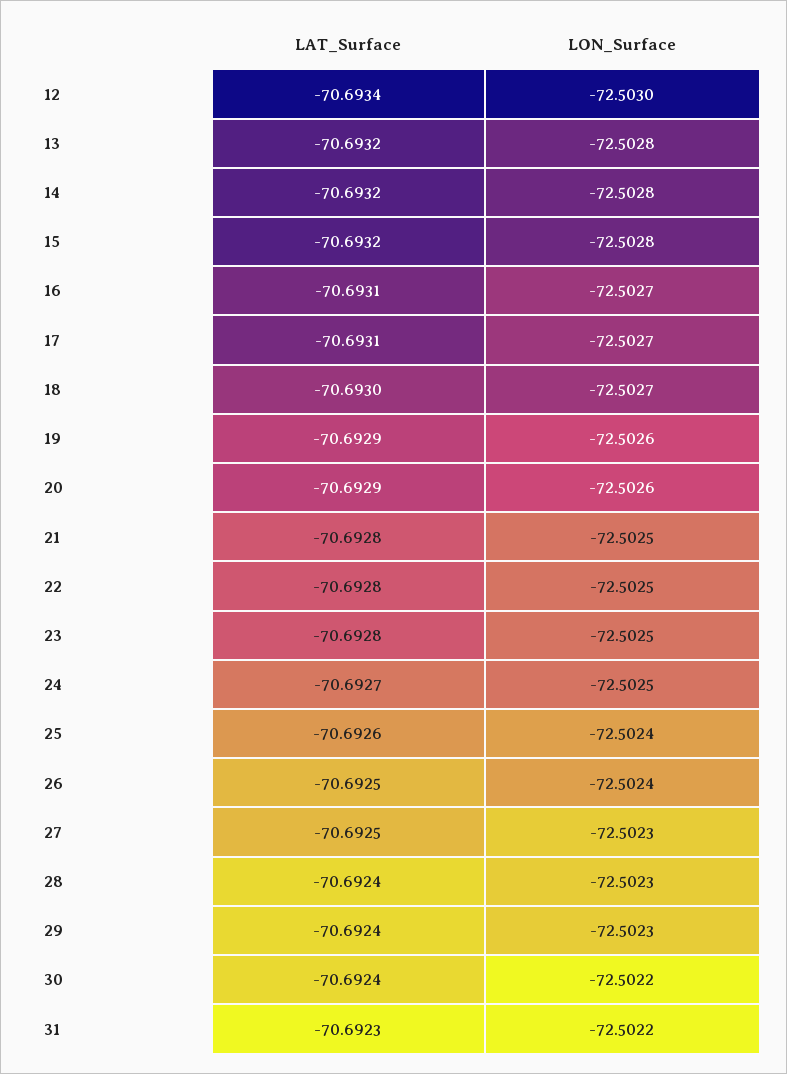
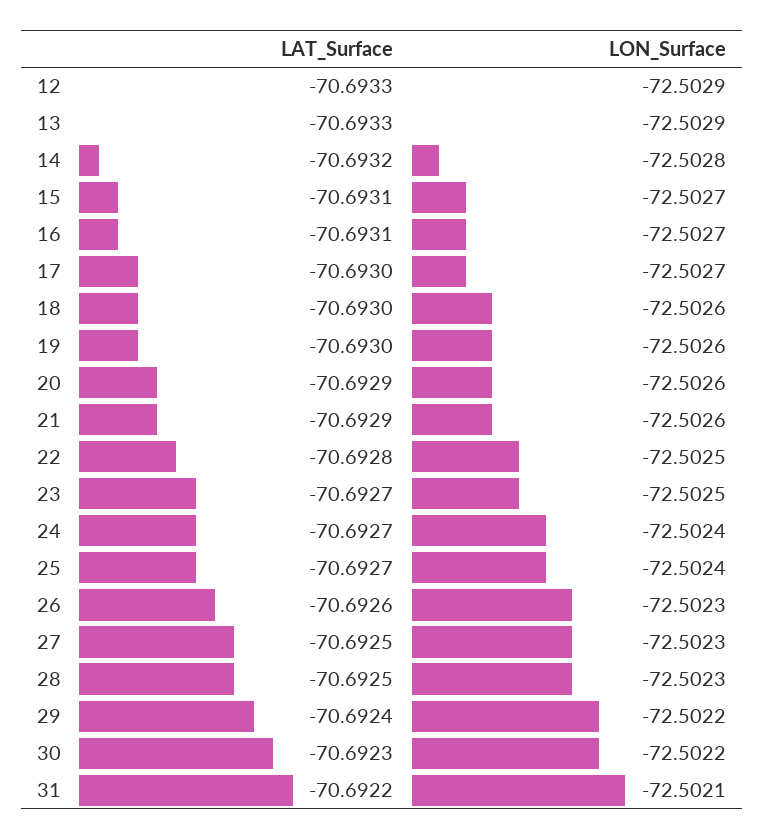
  {
    "LAT_Surface": {
-     "12": -70.6934,
+     "12": -70.6933,
-     "13": -70.6932,
+     "13": -70.6933,
      "14": -70.6932,
-     "15": -70.6932,
+     "15": -70.6931,
      "16": -70.6931,
-     "17": -70.6931,
+     "17": -70.693,
      "18": -70.693,
-     "19": -70.6929,
+     "19": -70.693,
      "20": -70.6929,
-     "21": -70.6928,
+     "21": -70.6929,
      "22": -70.6928,
-     "23": -70.6928,
+     "23": -70.6927,
      "24": -70.6927,
-     "25": -70.6926,
+     "25": -70.6927,
-     "26": -70.6925,
+     "26": -70.6926,
      "27": -70.6925,
-     "28": -70.6924,
+     "28": -70.6925,
      "29": -70.6924,
-     "30": -70.6924,
+     "30": -70.6923,
-     "31": -70.6923
+     "31": -70.6922
    },
    "LON_Surface": {
-     "12": -72.503,
+     "12": -72.5029,
-     "13": -72.5028,
+     "13": -72.5029,
      "14": -72.5028,
-     "15": -72.5028,
+     "15": -72.5027,
      "16": -72.5027,
      "17": -72.5027,
-     "18": -72.5027,
+     "18": -72.5026,
      "19": -72.5026,
      "20": -72.5026,
-     "21": -72.5025,
+     "21": -72.5026,
      "22": -72.5025,
      "23": -72.5025,
-     "24": -72.5025,
+     "24": -72.5024,
      "25": -72.5024,
-     "26": -72.5024,
+     "26": -72.5023,
      "27": -72.5023,
      "28": -72.5023,
-     "29": -72.5023,
+     "29": -72.5022,
      "30": -72.5022,
-     "31": -72.5022
+     "31": -72.5021
    }
  }

